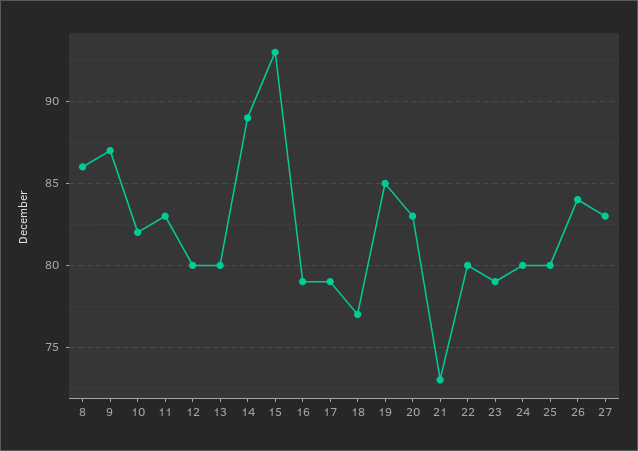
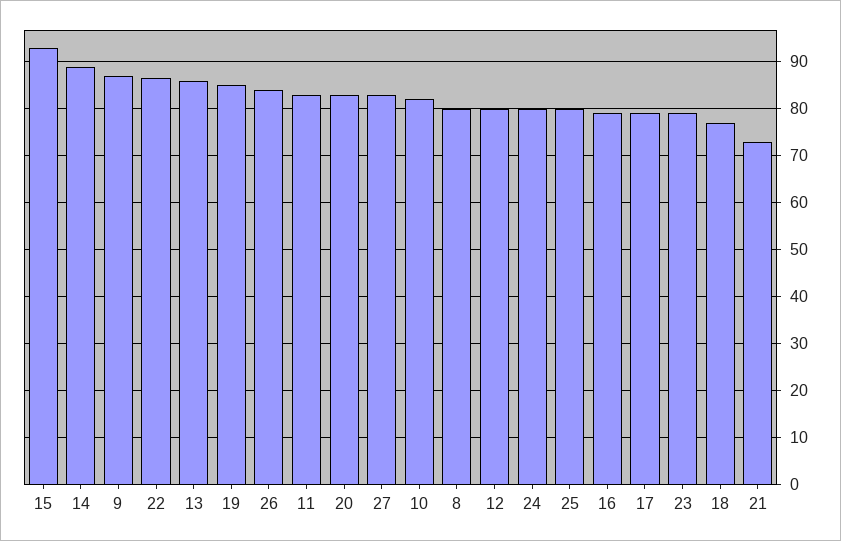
  {
-   "8": 86,
+   "8": 80,
    "9": 87,
    "10": 82,
    "11": 83,
    "12": 80,
-   "13": 80,
+   "13": 86,
    "14": 89,
    "15": 93,
    "16": 79,
    "17": 79,
    "18": 77,
    "19": 85,
    "20": 83,
    "21": 73,
-   "22": 80,
+   "22": 86,
    "23": 79,
    "24": 80,
    "25": 80,
    "26": 84,
    "27": 83
  }

